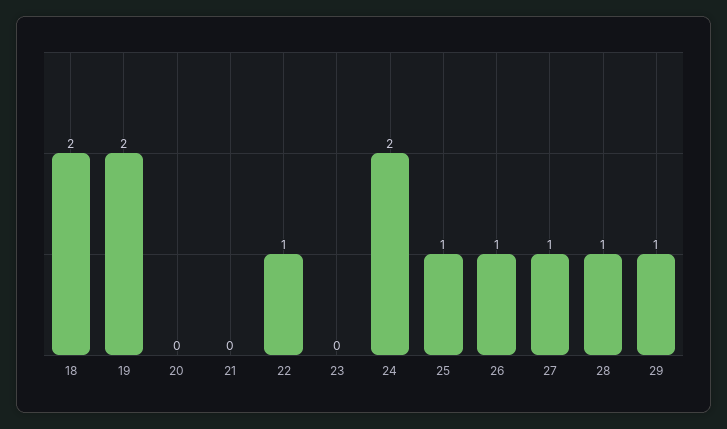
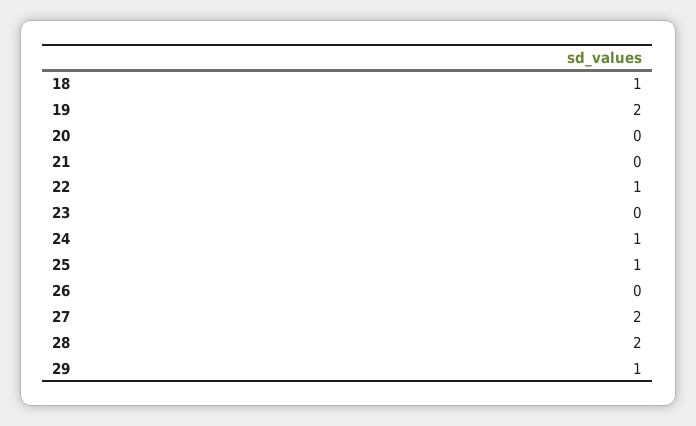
  {
-   "18": 2,
+   "18": 1,
    "19": 2,
    "20": 0,
    "21": 0,
    "22": 1,
    "23": 0,
-   "24": 2,
+   "24": 1,
    "25": 1,
-   "26": 1,
+   "26": 0,
-   "27": 1,
+   "27": 2,
-   "28": 1,
+   "28": 2,
    "29": 1
  }

